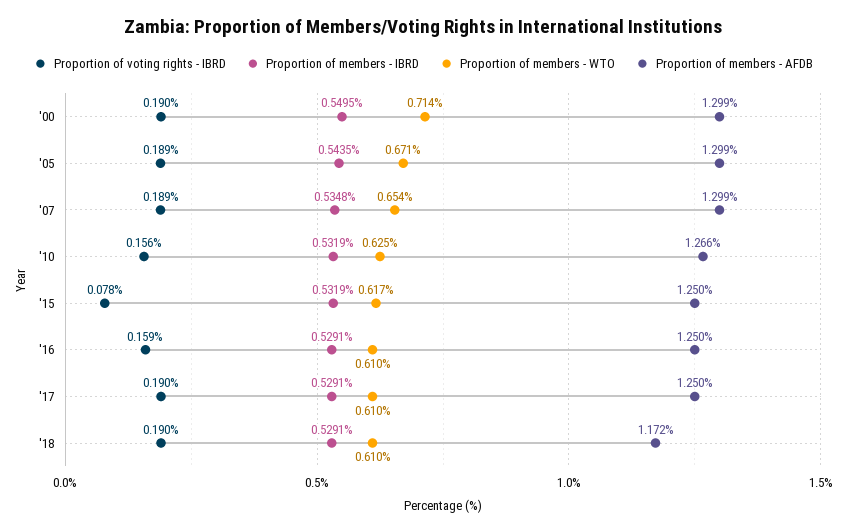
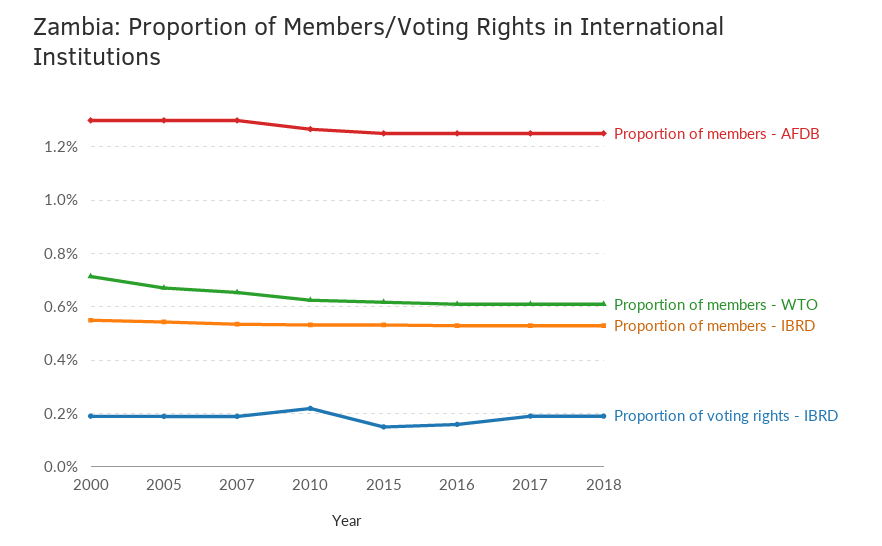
  {
    "Proportion of voting rights - IBRD": {
      "'00": 0.19,
      "'05": 0.189,
      "'07": 0.189,
-     "'10": 0.156,
+     "'10": 0.225,
-     "'15": 0.078,
+     "'15": 0.15,
      "'16": 0.159,
      "'17": 0.19,
      "'18": 0.19
    },
    "Proportion of members - IBRD": {
      "'00": 0.5495,
      "'05": 0.5435,
      "'07": 0.5348,
      "'10": 0.5319,
      "'15": 0.5319,
      "'16": 0.5291,
      "'17": 0.5291,
      "'18": 0.5291
    },
    "Proportion of members - WTO": {
      "'00": 0.714,
      "'05": 0.671,
      "'07": 0.654,
      "'10": 0.625,
      "'15": 0.617,
      "'16": 0.61,
      "'17": 0.61,
      "'18": 0.61
    },
    "Proportion of members - AFDB": {
      "'00": 1.299,
      "'05": 1.299,
      "'07": 1.299,
      "'10": 1.266,
      "'15": 1.25,
      "'16": 1.25,
      "'17": 1.25,
-     "'18": 1.172
+     "'18": 1.25
    }
  }

